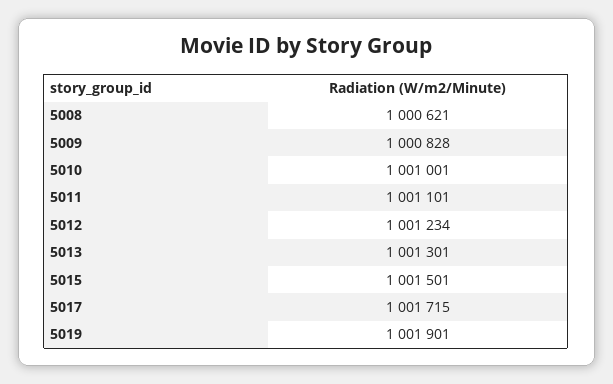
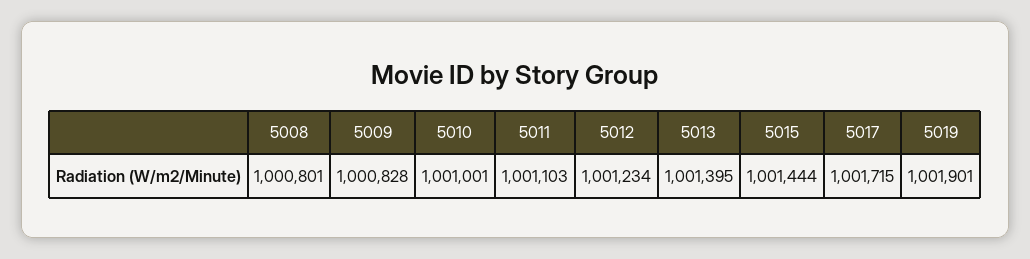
  {
-   "5008": 1000621,
+   "5008": 1000801,
    "5009": 1000828,
    "5010": 1001001,
-   "5011": 1001101,
+   "5011": 1001103,
    "5012": 1001234,
-   "5013": 1001301,
+   "5013": 1001395,
-   "5015": 1001501,
+   "5015": 1001444,
    "5017": 1001715,
    "5019": 1001901
  }

